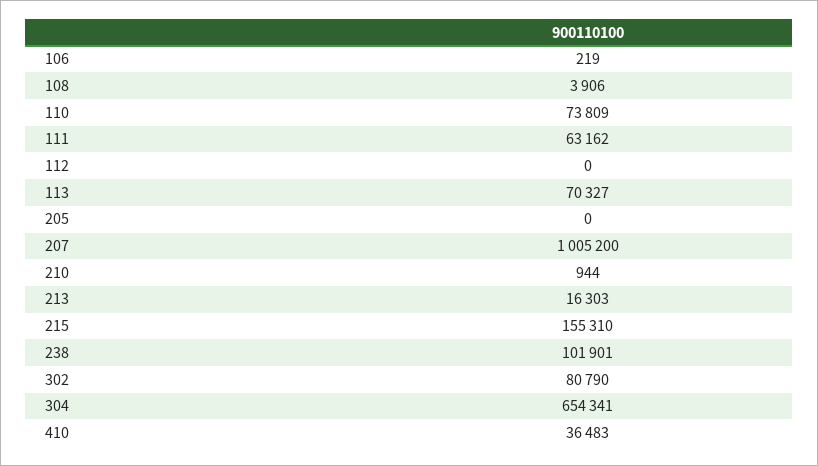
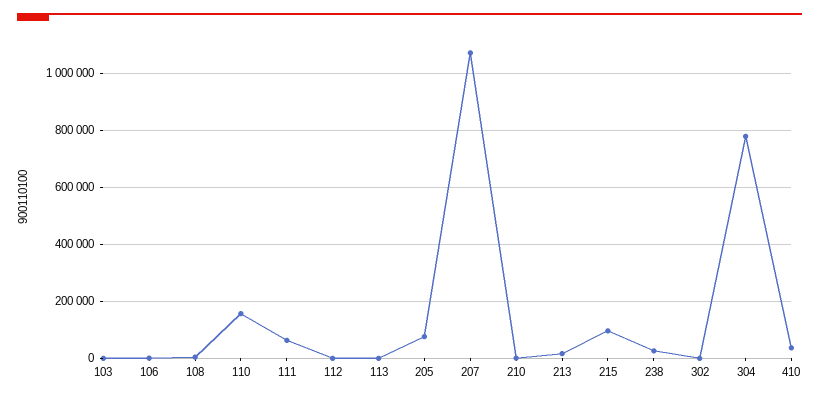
  {
    "106": 219,
    "108": 3906,
-   "110": 73809,
+   "110": 150000,
    "111": 63162,
    "112": 0,
-   "113": 70327,
+   "113": 0,
-   "205": 0,
+   "205": 75000,
-   "207": 1005200,
+   "207": 1075000,
    "210": 944,
    "213": 16303,
-   "215": 155310,
+   "215": 100000,
-   "238": 101901,
+   "238": 25000,
-   "302": 80790,
+   "302": 0,
-   "304": 654341,
+   "304": 775000,
-   "410": 36483
+   "410": 36483,
+   "103": 0
  }

